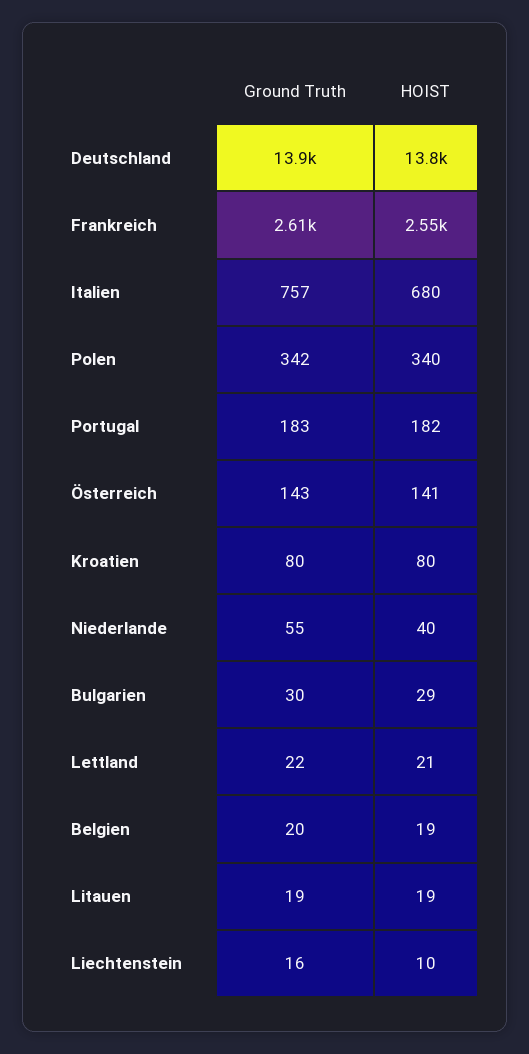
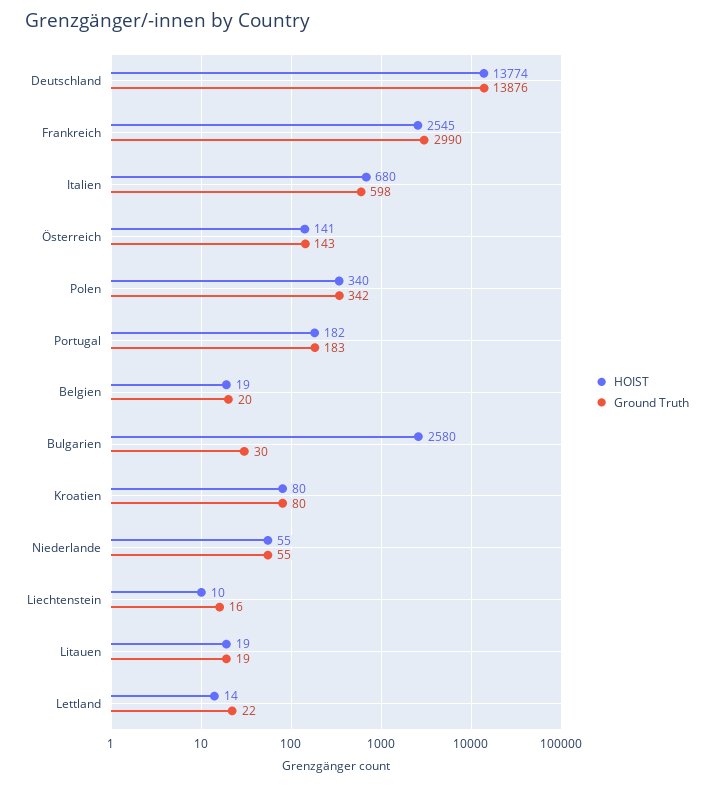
  {
    "Ground Truth": {
      "Deutschland": 13876,
-     "Frankreich": 2610,
+     "Frankreich": 2990,
-     "Italien": 757,
+     "Italien": 598,
      "Polen": 342,
      "Portugal": 183,
      "Österreich": 143,
      "Kroatien": 80,
      "Niederlande": 55,
      "Bulgarien": 30,
      "Lettland": 22,
      "Belgien": 20,
      "Litauen": 19,
      "Liechtenstein": 16
    },
    "HOIST": {
      "Deutschland": 13774,
      "Frankreich": 2545,
      "Italien": 680,
      "Polen": 340,
      "Portugal": 182,
      "Österreich": 141,
      "Kroatien": 80,
-     "Niederlande": 40,
+     "Niederlande": 55,
-     "Bulgarien": 29,
+     "Bulgarien": 2580,
-     "Lettland": 21,
+     "Lettland": 14,
      "Belgien": 19,
      "Litauen": 19,
      "Liechtenstein": 10
    }
  }

